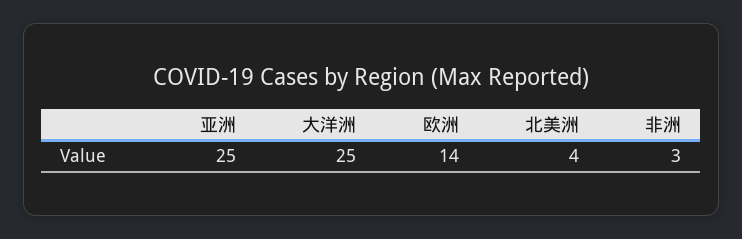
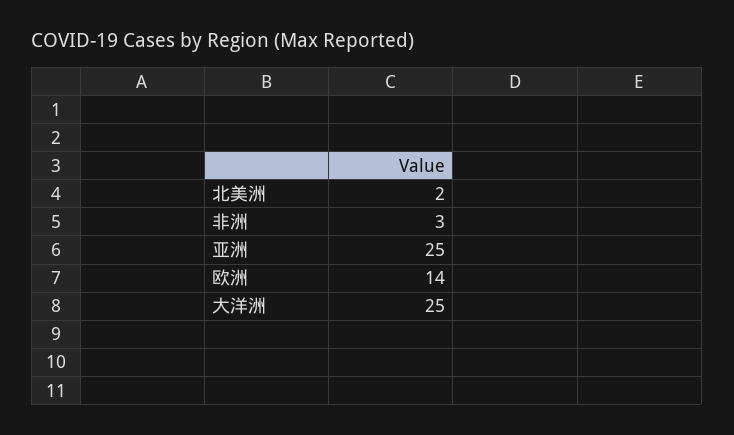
  {
    "亚洲": 25,
    "大洋洲": 25,
    "欧洲": 14,
-   "北美洲": 4,
+   "北美洲": 2,
    "非洲": 3
  }

